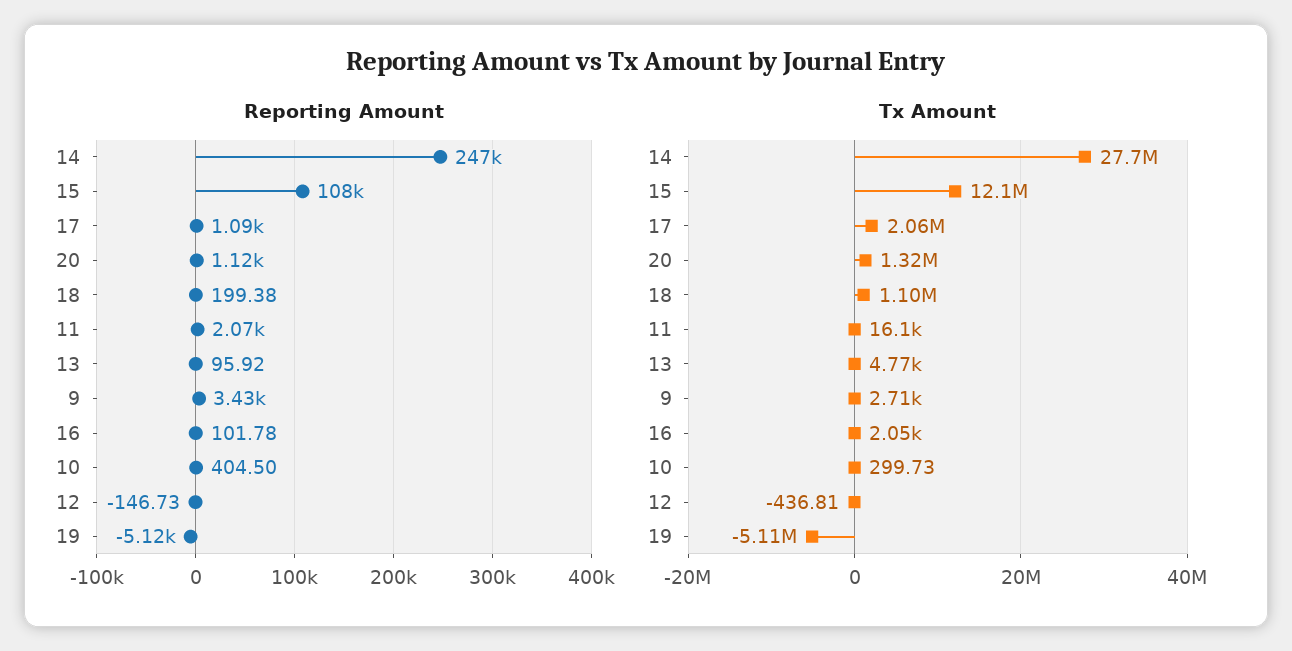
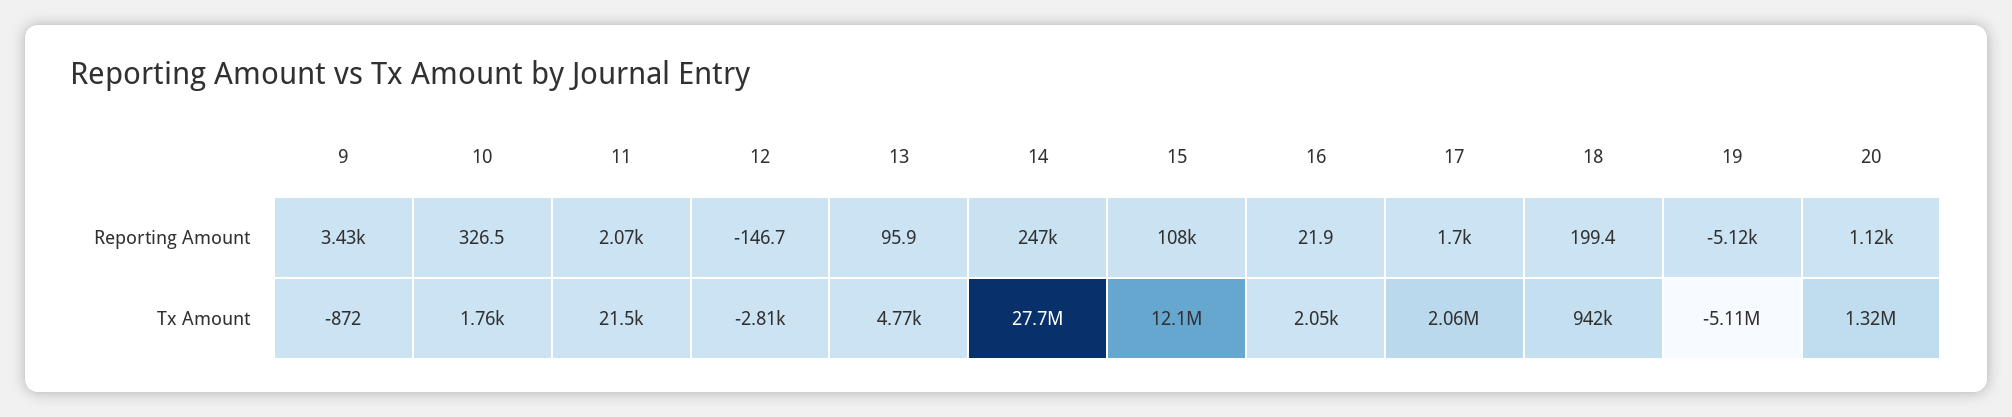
  {
    "Reporting Amount": {
      "14": 247000,
      "15": 108000,
-     "17": 1090,
+     "17": 1700,
      "20": 1120,
      "18": 199.38,
      "11": 2070,
      "13": 95.92,
      "9": 3430,
-     "16": 101.78,
+     "16": 21.9,
-     "10": 404.5,
+     "10": 326.5,
      "12": -146.73,
      "19": -5120
    },
    "Tx Amount": {
      "14": 27700000,
      "15": 12100000,
      "17": 2060000,
      "20": 1320000,
-     "18": 1100000,
+     "18": 942000,
-     "11": 16100,
+     "11": 21500,
      "13": 4770,
-     "9": 2710,
+     "9": -872,
      "16": 2050,
-     "10": 299.73,
+     "10": 1760,
-     "12": -436.81,
+     "12": -2810,
      "19": -5110000
    }
  }

